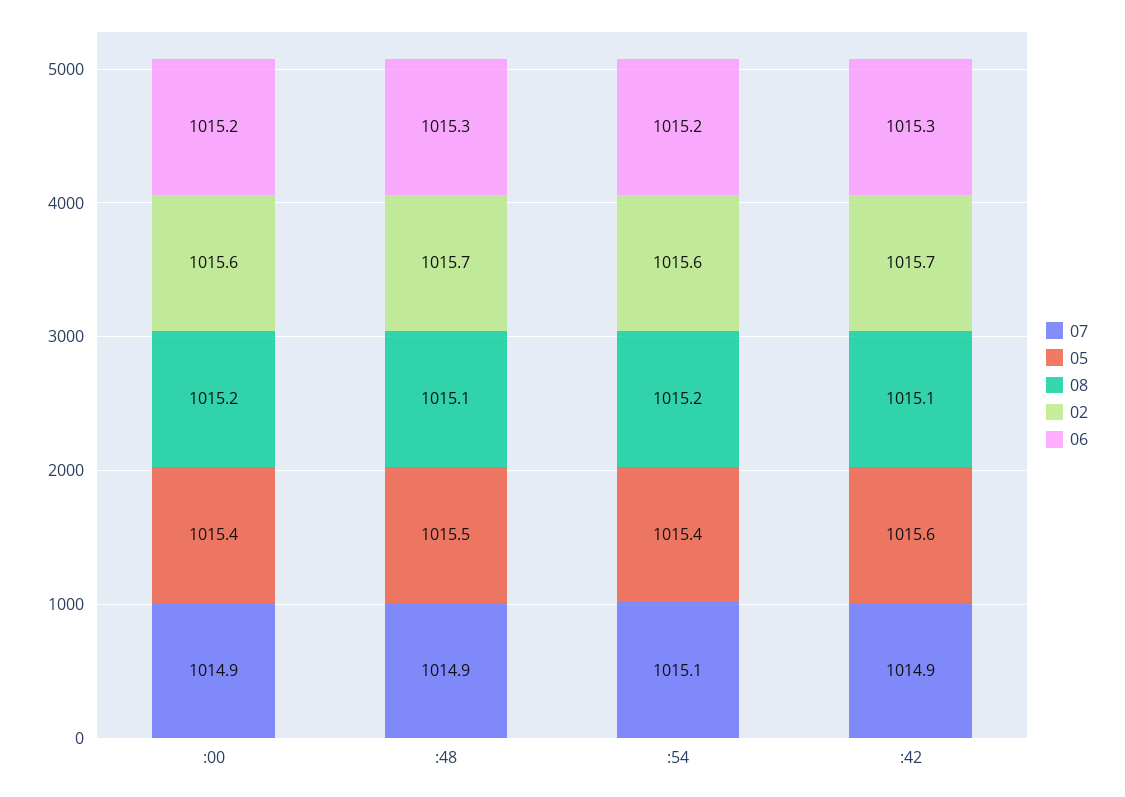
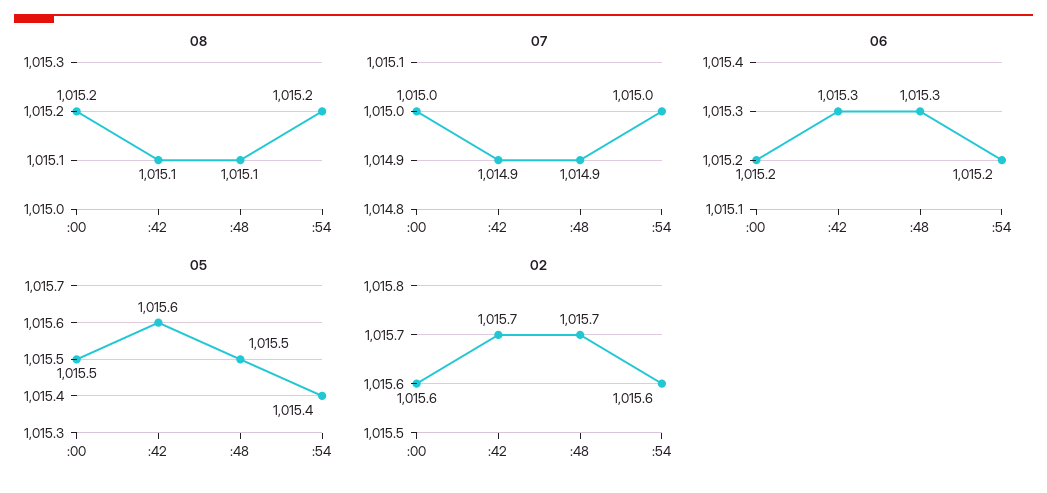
  {
    "07": {
-     ":00": 1014.9,
+     ":00": 1015,
      ":48": 1014.9,
-     ":54": 1015.1,
+     ":54": 1015,
      ":42": 1014.9
    },
    "05": {
-     ":00": 1015.4,
+     ":00": 1015.5,
      ":48": 1015.5,
      ":54": 1015.4,
      ":42": 1015.6
    },
    "08": {
      ":00": 1015.2,
      ":48": 1015.1,
      ":54": 1015.2,
      ":42": 1015.1
    },
    "02": {
      ":00": 1015.6,
      ":48": 1015.7,
      ":54": 1015.6,
      ":42": 1015.7
    },
    "06": {
      ":00": 1015.2,
      ":48": 1015.3,
      ":54": 1015.2,
      ":42": 1015.3
    }
  }

